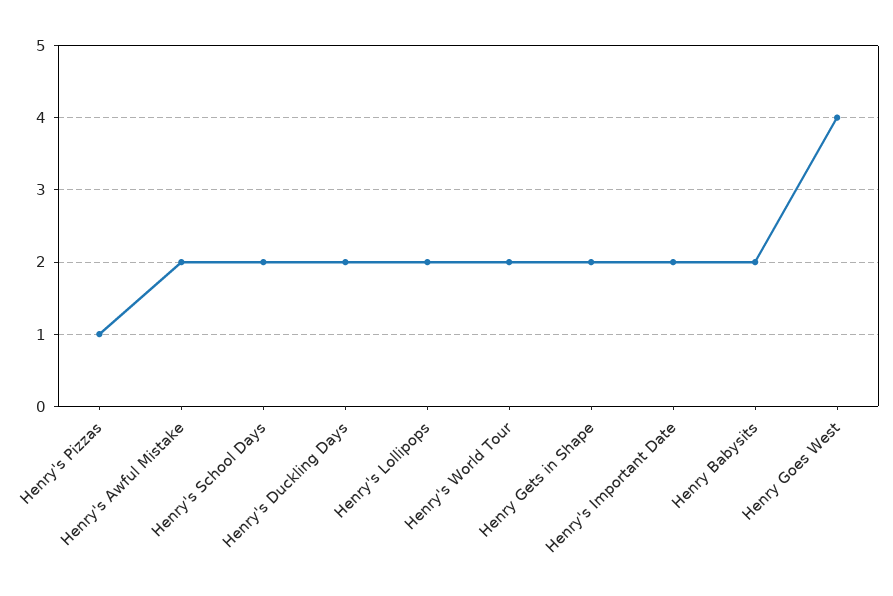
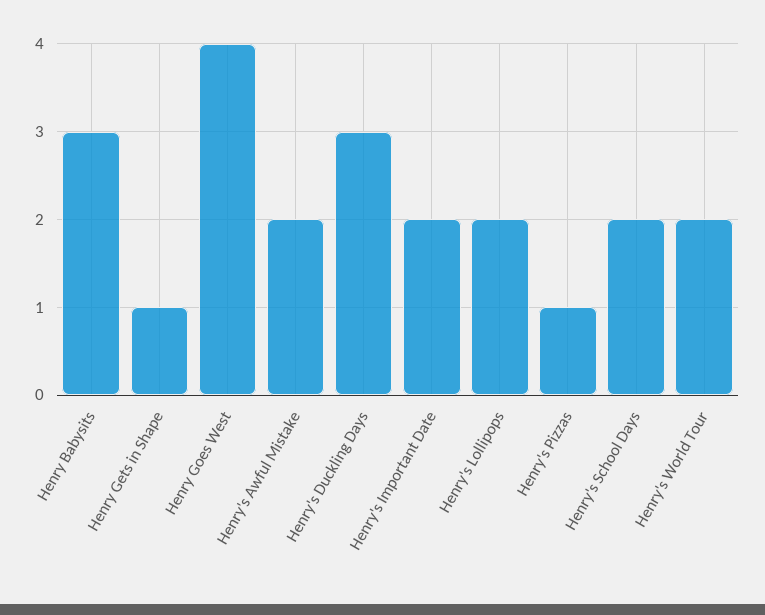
  {
    "Henry's Pizzas": 1,
    "Henry's Awful Mistake": 2,
    "Henry's School Days": 2,
-   "Henry's Duckling Days": 2,
+   "Henry's Duckling Days": 3,
    "Henry's Lollipops": 2,
    "Henry's World Tour": 2,
-   "Henry Gets in Shape": 2,
+   "Henry Gets in Shape": 1,
    "Henry's Important Date": 2,
-   "Henry Babysits": 2,
+   "Henry Babysits": 3,
    "Henry Goes West": 4
  }

